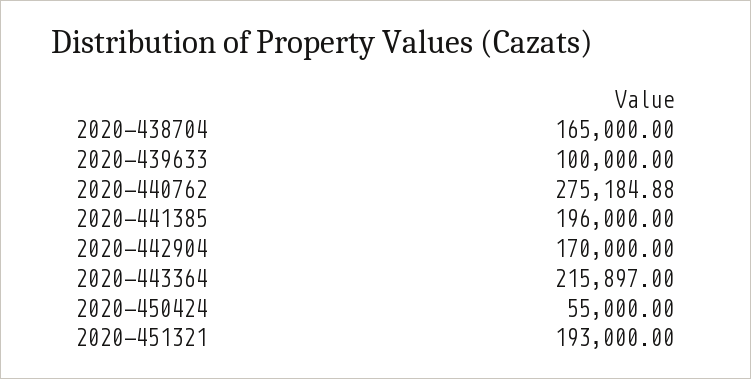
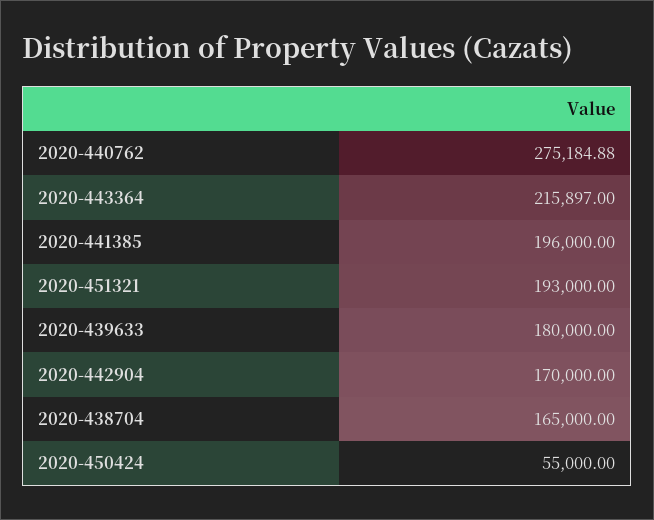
  {
    "2020-438704": 165000,
-   "2020-439633": 100000,
+   "2020-439633": 180000,
    "2020-440762": 275184.88,
    "2020-441385": 196000,
    "2020-442904": 170000,
    "2020-443364": 215897,
    "2020-450424": 55000,
    "2020-451321": 193000
  }

